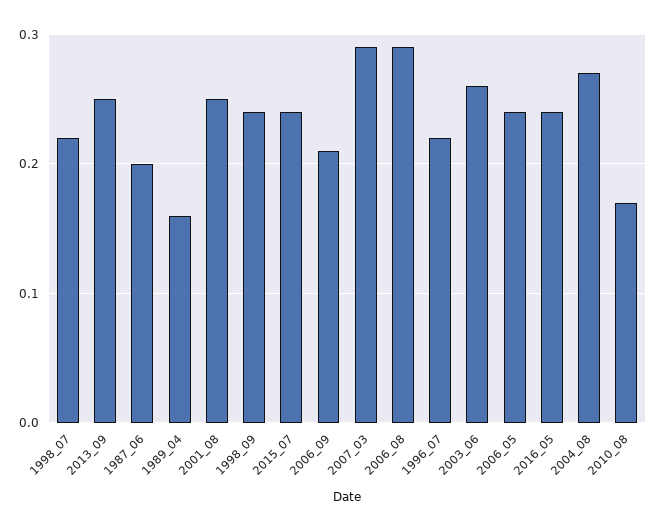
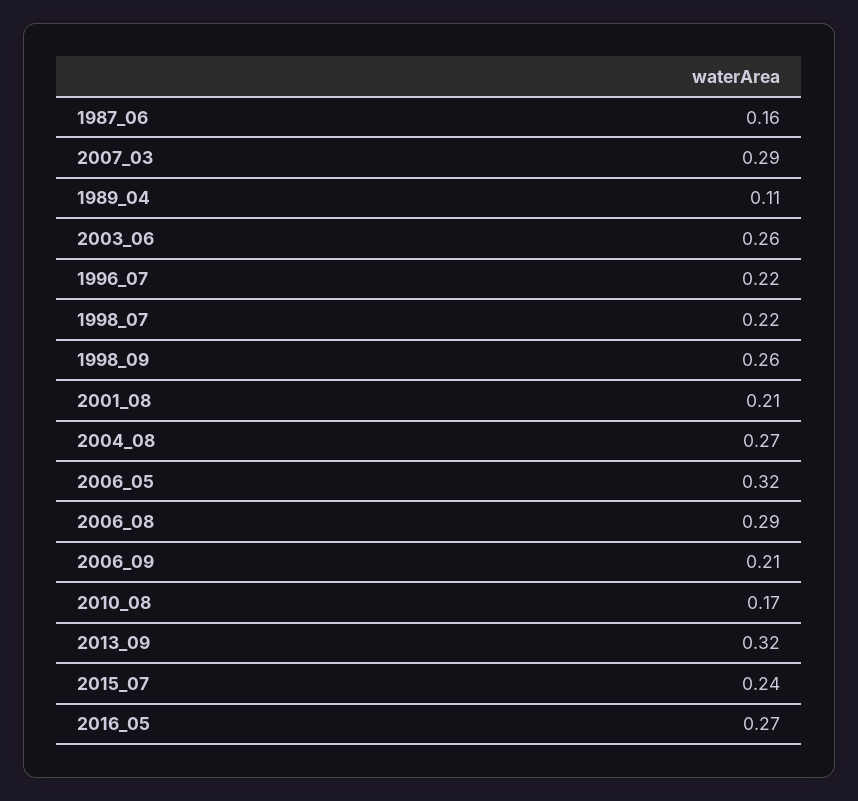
  {
    "1998_07": 0.22,
-   "2013_09": 0.25,
+   "2013_09": 0.32,
-   "1987_06": 0.2,
+   "1987_06": 0.16,
-   "1989_04": 0.16,
+   "1989_04": 0.11,
-   "2001_08": 0.25,
+   "2001_08": 0.21,
-   "1998_09": 0.24,
+   "1998_09": 0.26,
    "2015_07": 0.24,
    "2006_09": 0.21,
    "2007_03": 0.29,
    "2006_08": 0.29,
    "1996_07": 0.22,
    "2003_06": 0.26,
-   "2006_05": 0.24,
+   "2006_05": 0.32,
-   "2016_05": 0.24,
+   "2016_05": 0.27,
    "2004_08": 0.27,
    "2010_08": 0.17
  }

